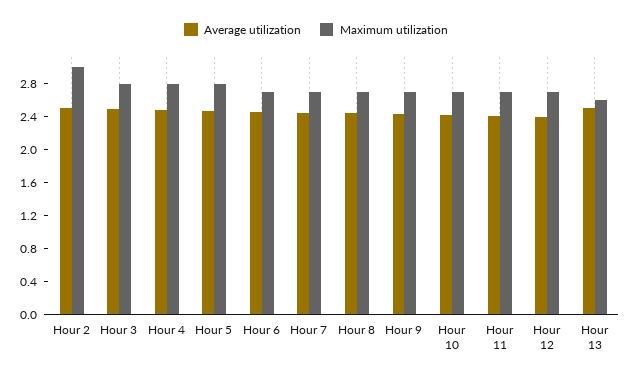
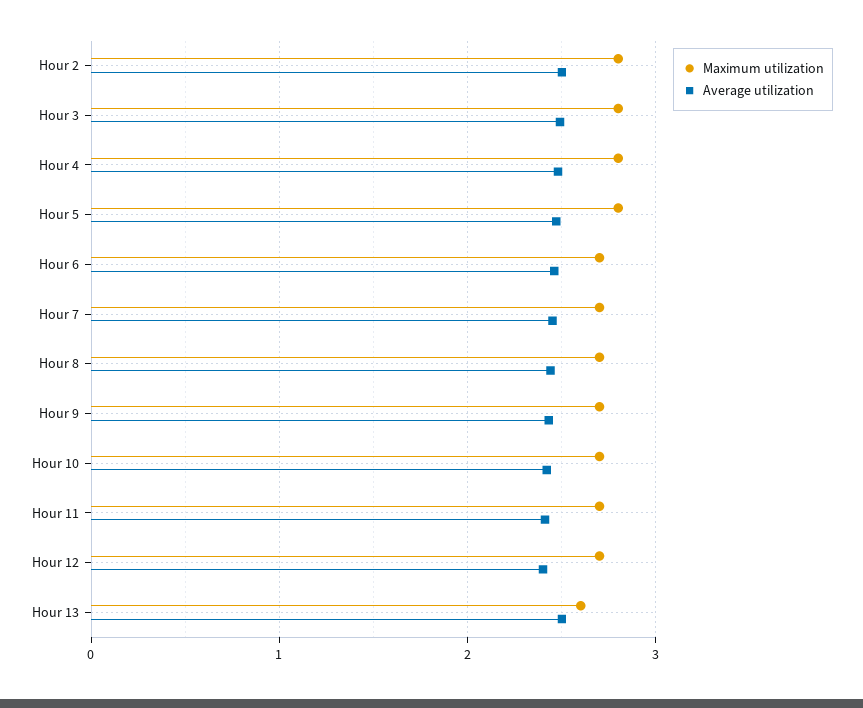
  {
    "Average utilization": {
      "Hour 2": 2.5,
      "Hour 3": 2.5,
      "Hour 4": 2.5,
      "Hour 5": 2.5,
      "Hour 6": 2.5,
      "Hour 7": 2.5,
      "Hour 8": 2.4,
      "Hour 9": 2.4,
      "Hour 10": 2.4,
      "Hour 11": 2.4,
      "Hour 12": 2.4,
      "Hour 13": 2.5
    },
    "Maximum utilization": {
-     "Hour 2": 3,
+     "Hour 2": 2.8,
      "Hour 3": 2.8,
      "Hour 4": 2.8,
      "Hour 5": 2.8,
      "Hour 6": 2.7,
      "Hour 7": 2.7,
      "Hour 8": 2.7,
      "Hour 9": 2.7,
      "Hour 10": 2.7,
      "Hour 11": 2.7,
      "Hour 12": 2.7,
      "Hour 13": 2.6
    }
  }

